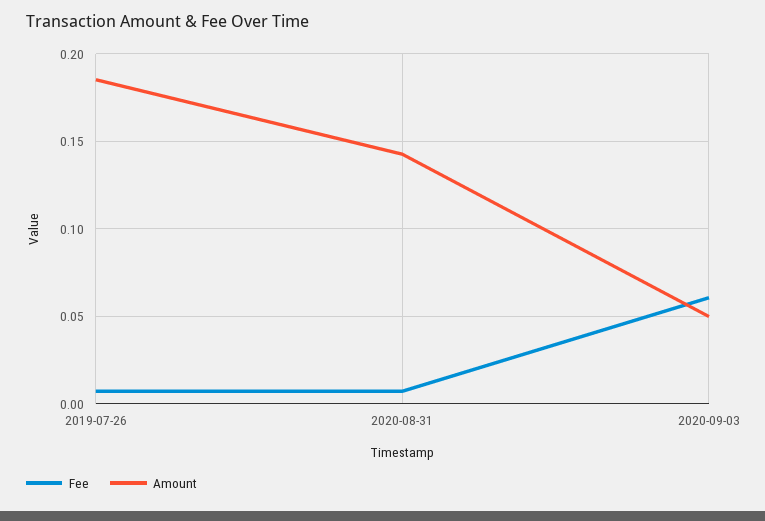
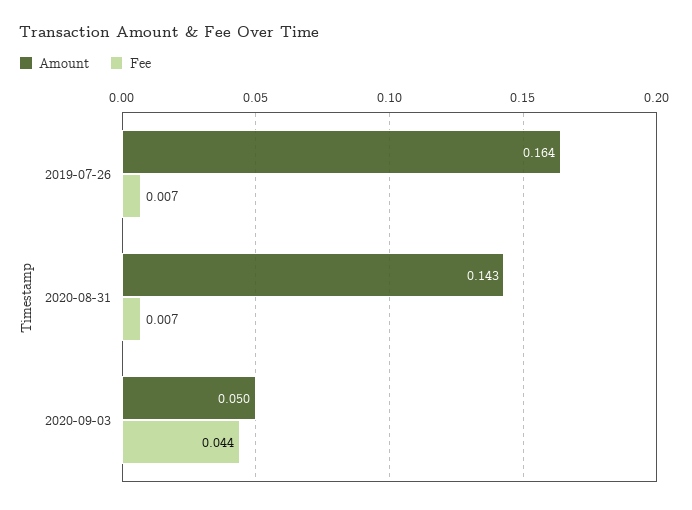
  {
    "Fee": {
      "2019-07-26": 0.007,
      "2020-08-31": 0.007,
-     "2020-09-03": 0.06
+     "2020-09-03": 0.044
    },
    "Amount": {
-     "2019-07-26": 0.185,
+     "2019-07-26": 0.164,
      "2020-08-31": 0.143,
      "2020-09-03": 0.05
    }
  }

